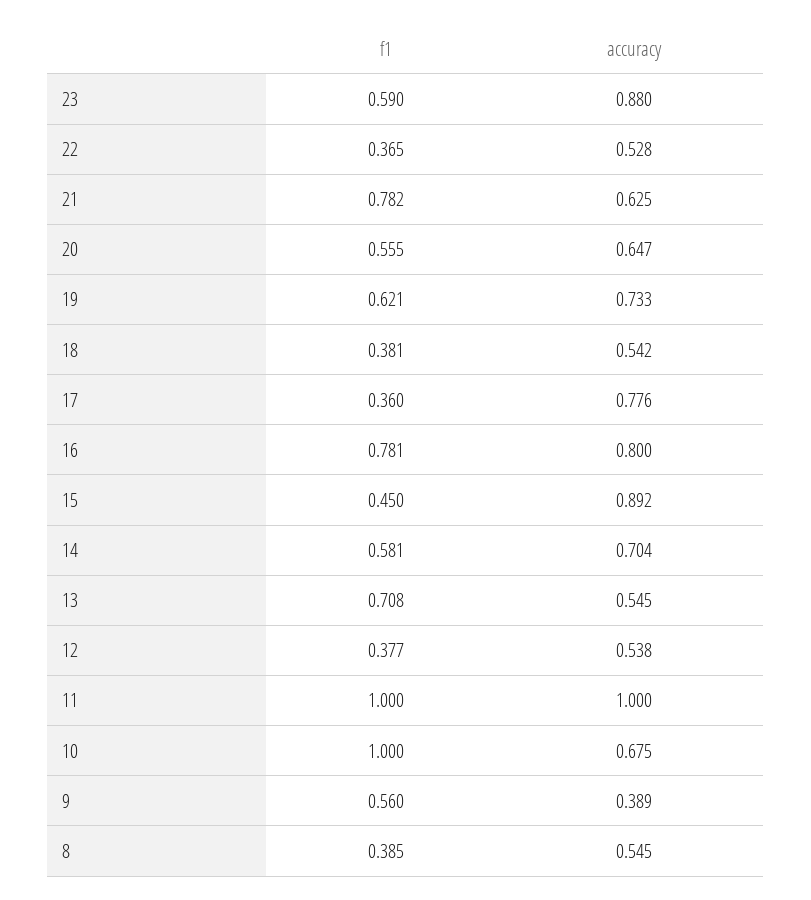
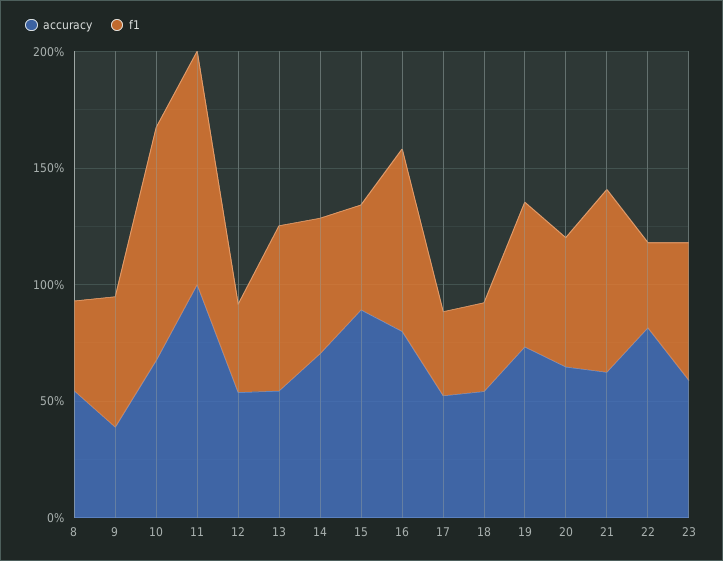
  {
    "f1": {
      "23": 0.59,
      "22": 0.365,
      "21": 0.782,
      "20": 0.555,
      "19": 0.621,
      "18": 0.381,
      "17": 0.36,
      "16": 0.781,
      "15": 0.45,
      "14": 0.581,
      "13": 0.708,
      "12": 0.377,
      "11": 1,
      "10": 1,
      "9": 0.56,
      "8": 0.385
    },
    "accuracy": {
-     "23": 0.88,
+     "23": 0.6,
-     "22": 0.528,
+     "22": 0.8,
      "21": 0.625,
      "20": 0.647,
      "19": 0.733,
      "18": 0.542,
-     "17": 0.776,
+     "17": 0.5,
      "16": 0.8,
      "15": 0.892,
      "14": 0.704,
      "13": 0.545,
      "12": 0.538,
      "11": 1,
      "10": 0.675,
      "9": 0.389,
      "8": 0.545
    }
  }

